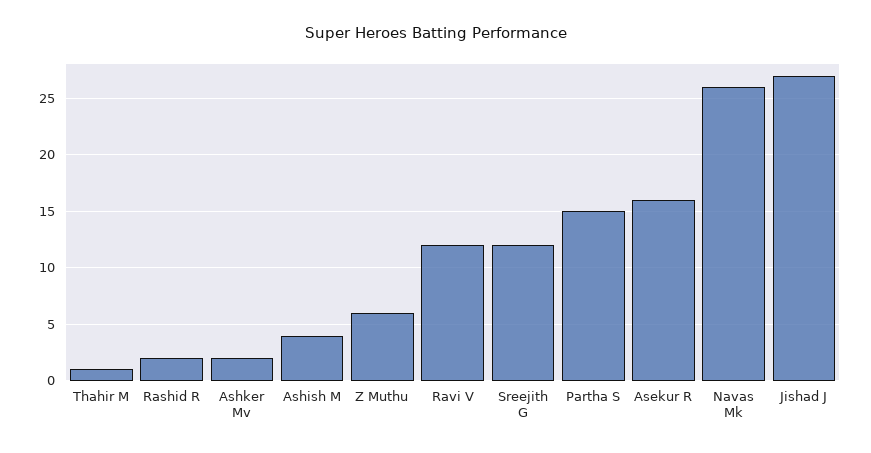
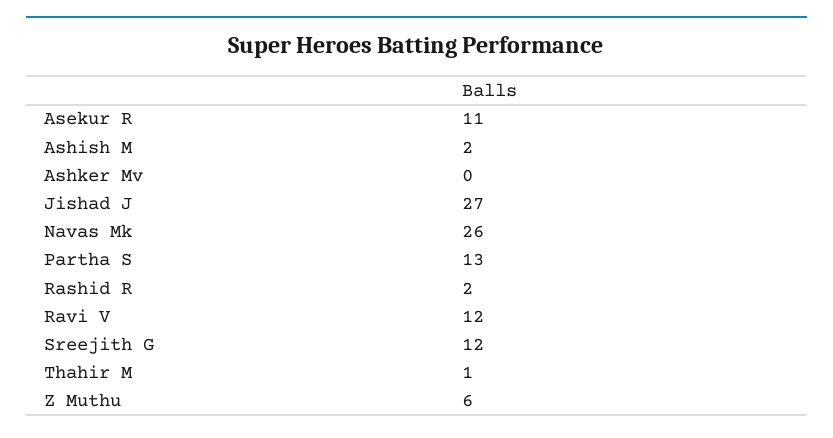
  {
    "Thahir M": 1,
    "Rashid R": 2,
-   "Ashker Mv": 2,
+   "Ashker Mv": 0,
-   "Ashish M": 4,
+   "Ashish M": 2,
    "Z Muthu": 6,
    "Ravi V": 12,
    "Sreejith G": 12,
-   "Partha S": 15,
+   "Partha S": 13,
-   "Asekur R": 16,
+   "Asekur R": 11,
    "Navas Mk": 26,
    "Jishad J": 27
  }

